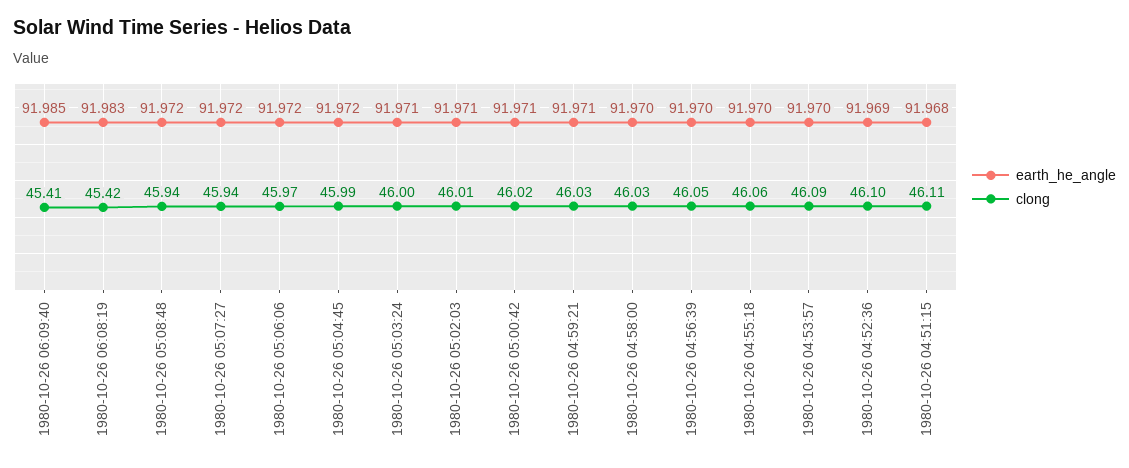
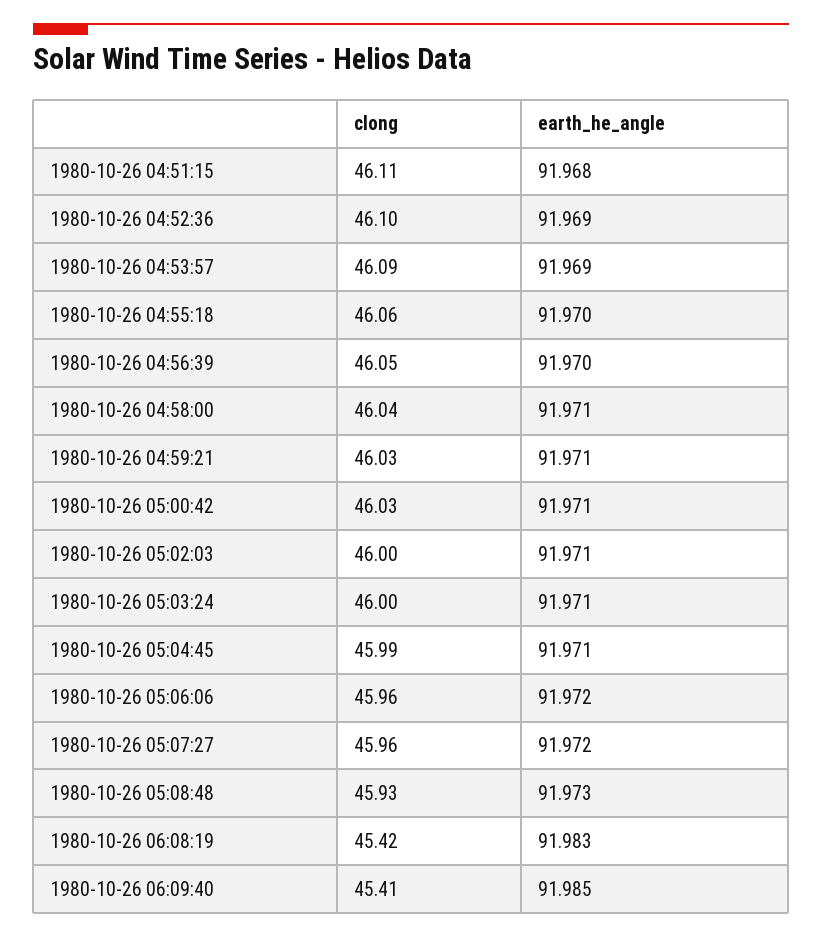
  {
    "earth_he_angle": {
      "1980-10-26 06:09:40": 91.985,
      "1980-10-26 06:08:19": 91.983,
-     "1980-10-26 05:08:48": 91.972,
+     "1980-10-26 05:08:48": 91.973,
      "1980-10-26 05:07:27": 91.972,
      "1980-10-26 05:06:06": 91.972,
-     "1980-10-26 05:04:45": 91.972,
+     "1980-10-26 05:04:45": 91.971,
      "1980-10-26 05:03:24": 91.971,
      "1980-10-26 05:02:03": 91.971,
      "1980-10-26 05:00:42": 91.971,
      "1980-10-26 04:59:21": 91.971,
-     "1980-10-26 04:58:00": 91.97,
+     "1980-10-26 04:58:00": 91.971,
      "1980-10-26 04:56:39": 91.97,
      "1980-10-26 04:55:18": 91.97,
-     "1980-10-26 04:53:57": 91.97,
+     "1980-10-26 04:53:57": 91.969,
      "1980-10-26 04:52:36": 91.969,
      "1980-10-26 04:51:15": 91.968
    },
    "clong": {
      "1980-10-26 06:09:40": 45.41,
      "1980-10-26 06:08:19": 45.42,
-     "1980-10-26 05:08:48": 45.94,
+     "1980-10-26 05:08:48": 45.93,
-     "1980-10-26 05:07:27": 45.94,
+     "1980-10-26 05:07:27": 45.96,
-     "1980-10-26 05:06:06": 45.97,
+     "1980-10-26 05:06:06": 45.96,
      "1980-10-26 05:04:45": 45.99,
      "1980-10-26 05:03:24": 46,
-     "1980-10-26 05:02:03": 46.01,
+     "1980-10-26 05:02:03": 46,
-     "1980-10-26 05:00:42": 46.02,
+     "1980-10-26 05:00:42": 46.03,
      "1980-10-26 04:59:21": 46.03,
-     "1980-10-26 04:58:00": 46.03,
+     "1980-10-26 04:58:00": 46.04,
      "1980-10-26 04:56:39": 46.05,
      "1980-10-26 04:55:18": 46.06,
      "1980-10-26 04:53:57": 46.09,
      "1980-10-26 04:52:36": 46.1,
      "1980-10-26 04:51:15": 46.11
    }
  }

